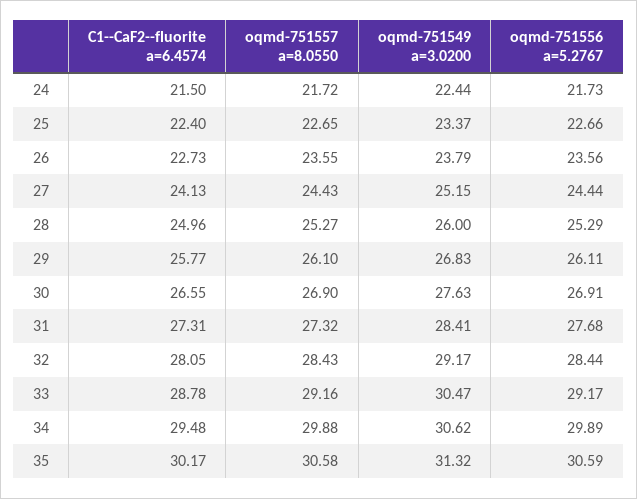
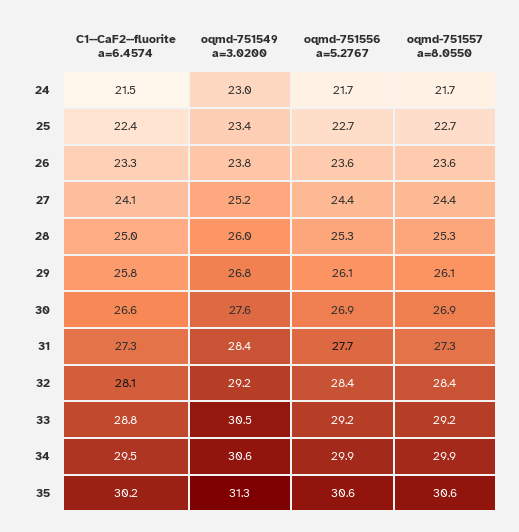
  {
    "C1--CaF2--fluorite a=6.4574": {
      "24": 21.5,
      "25": 22.4,
-     "26": 22.73,
+     "26": 23.3,
      "27": 24.13,
      "28": 24.96,
      "29": 25.77,
      "30": 26.55,
      "31": 27.31,
      "32": 28.05,
      "33": 28.78,
      "34": 29.48,
      "35": 30.17
    },
    "oqmd-751557 a=8.0550": {
      "24": 21.72,
      "25": 22.65,
      "26": 23.55,
      "27": 24.43,
      "28": 25.27,
      "29": 26.1,
      "30": 26.9,
      "31": 27.32,
      "32": 28.43,
      "33": 29.16,
      "34": 29.88,
      "35": 30.58
    },
    "oqmd-751549 a=3.0200": {
-     "24": 22.44,
+     "24": 23,
      "25": 23.37,
      "26": 23.79,
      "27": 25.15,
      "28": 26,
      "29": 26.83,
      "30": 27.63,
      "31": 28.41,
      "32": 29.17,
      "33": 30.47,
      "34": 30.62,
      "35": 31.32
    },
    "oqmd-751556 a=5.2767": {
      "24": 21.73,
      "25": 22.66,
      "26": 23.56,
      "27": 24.44,
      "28": 25.29,
      "29": 26.11,
      "30": 26.91,
      "31": 27.68,
      "32": 28.44,
      "33": 29.17,
      "34": 29.89,
      "35": 30.59
    }
  }

